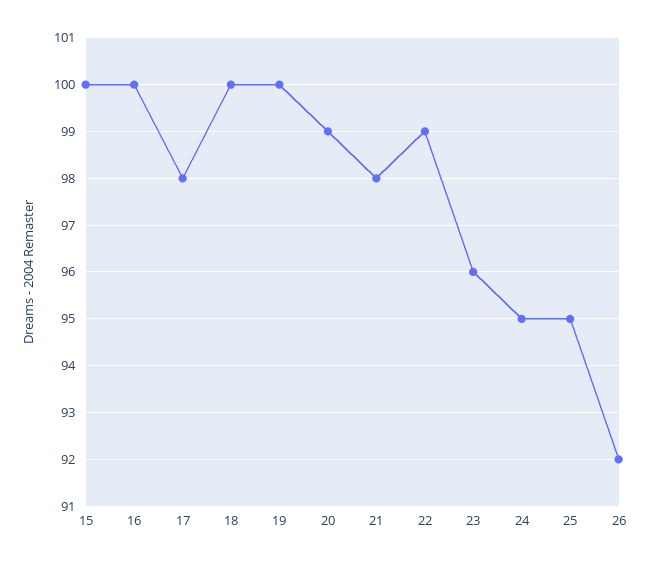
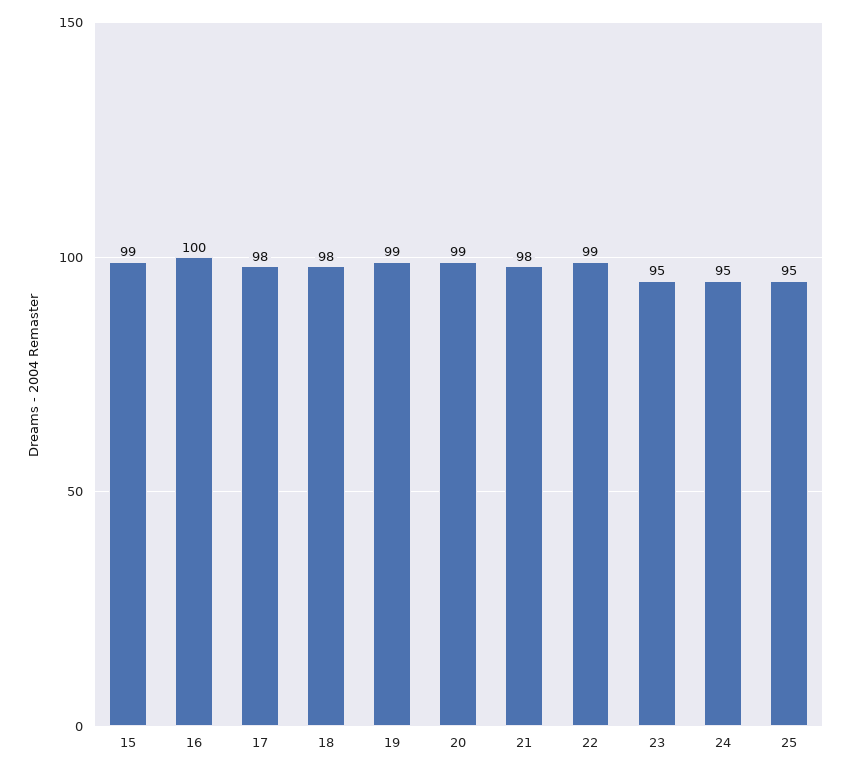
  {
-   "15": 100,
+   "15": 99,
    "16": 100,
    "17": 98,
-   "18": 100,
+   "18": 98,
-   "19": 100,
+   "19": 99,
    "20": 99,
    "21": 98,
    "22": 99,
-   "23": 96,
+   "23": 95,
    "24": 95,
-   "25": 95,
+   "25": 95
-   "26": 92
  }

